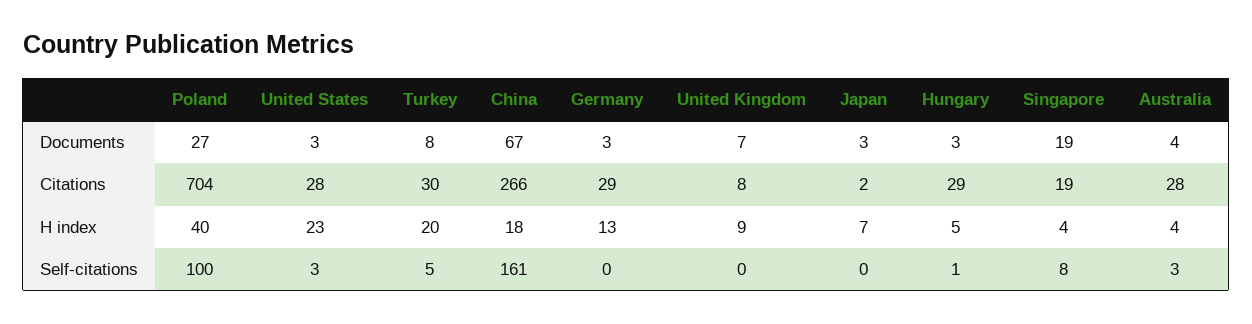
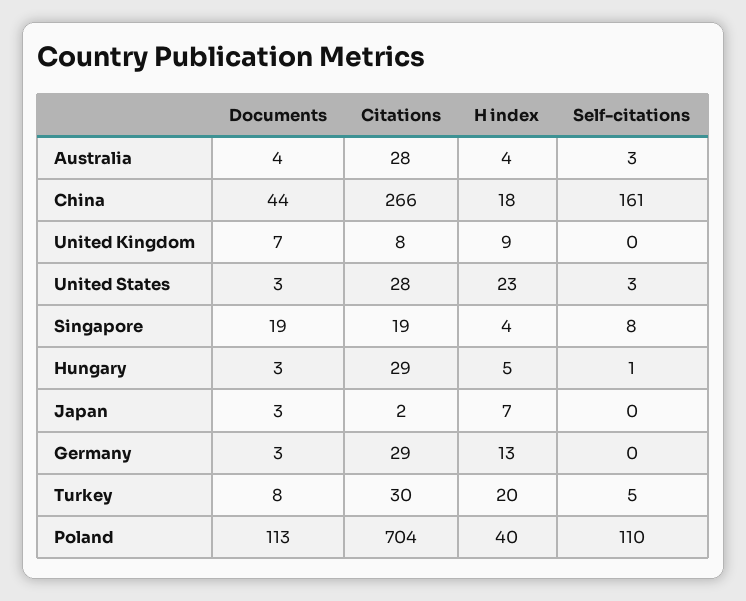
  {
    "Poland": {
-     "Documents": 27,
+     "Documents": 113,
      "Citations": 704,
      "H index": 40,
-     "Self-citations": 100
+     "Self-citations": 110
    },
    "United States": {
      "Documents": 3,
      "Citations": 28,
      "H index": 23,
      "Self-citations": 3
    },
    "Turkey": {
      "Documents": 8,
      "Citations": 30,
      "H index": 20,
      "Self-citations": 5
    },
    "China": {
-     "Documents": 67,
+     "Documents": 44,
      "Citations": 266,
      "H index": 18,
      "Self-citations": 161
    },
    "Germany": {
      "Documents": 3,
      "Citations": 29,
      "H index": 13,
      "Self-citations": 0
    },
    "United Kingdom": {
      "Documents": 7,
      "Citations": 8,
      "H index": 9,
      "Self-citations": 0
    },
    "Japan": {
      "Documents": 3,
      "Citations": 2,
      "H index": 7,
      "Self-citations": 0
    },
    "Hungary": {
      "Documents": 3,
      "Citations": 29,
      "H index": 5,
      "Self-citations": 1
    },
    "Singapore": {
      "Documents": 19,
      "Citations": 19,
      "H index": 4,
      "Self-citations": 8
    },
    "Australia": {
      "Documents": 4,
      "Citations": 28,
      "H index": 4,
      "Self-citations": 3
    }
  }

